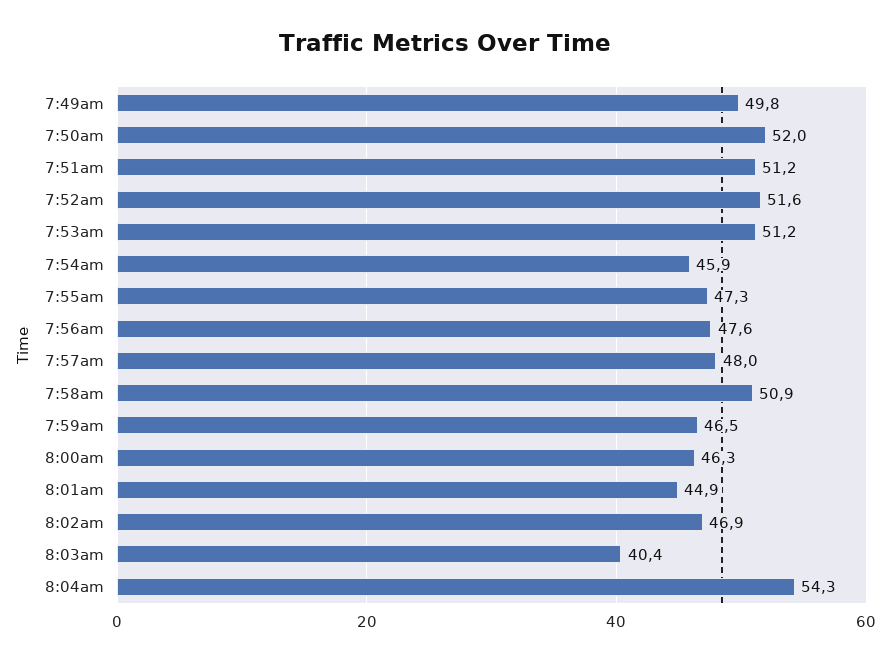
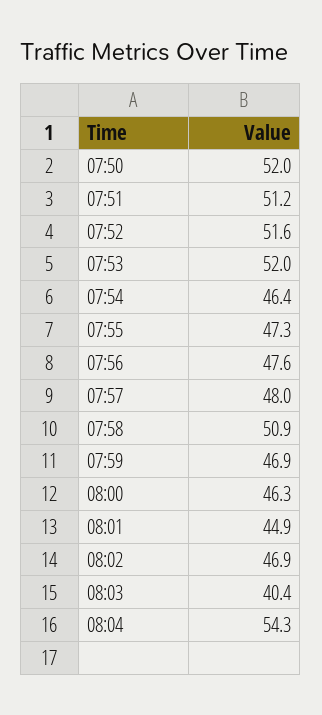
  {
-   "7:49am": 49.8,
    "7:50am": 52,
    "7:51am": 51.2,
    "7:52am": 51.6,
-   "7:53am": 51.2,
+   "7:53am": 52,
-   "7:54am": 45.9,
+   "7:54am": 46.4,
    "7:55am": 47.3,
    "7:56am": 47.6,
    "7:57am": 48,
    "7:58am": 50.9,
-   "7:59am": 46.5,
+   "7:59am": 46.9,
    "8:00am": 46.3,
    "8:01am": 44.9,
    "8:02am": 46.9,
    "8:03am": 40.4,
    "8:04am": 54.3
  }

